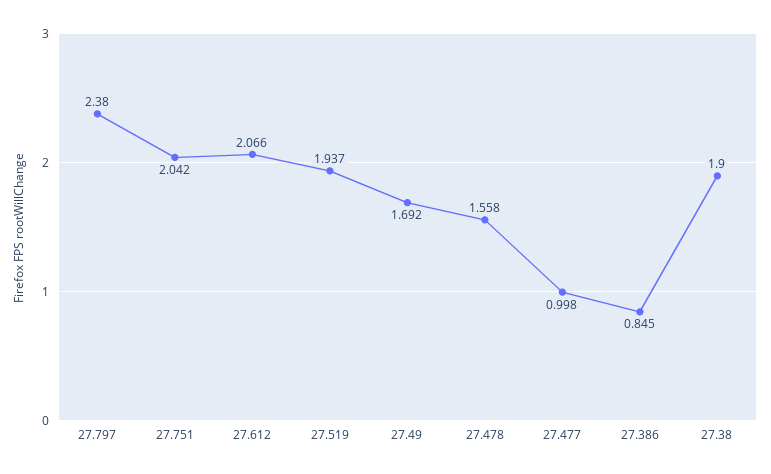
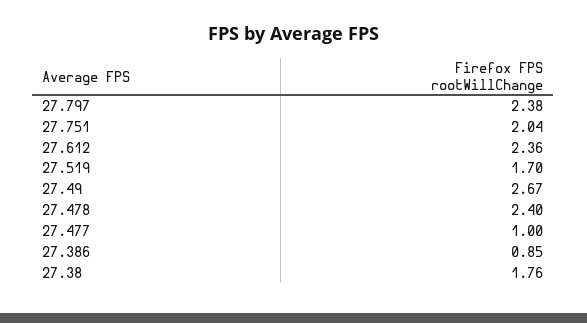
  {
    "27.797": 2.38,
    "27.751": 2.042,
-   "27.612": 2.066,
+   "27.612": 2.36,
-   "27.519": 1.937,
+   "27.519": 1.7,
-   "27.49": 1.692,
+   "27.49": 2.67,
-   "27.478": 1.558,
+   "27.478": 2.4,
    "27.477": 0.998,
    "27.386": 0.845,
-   "27.38": 1.9
+   "27.38": 1.76
  }

